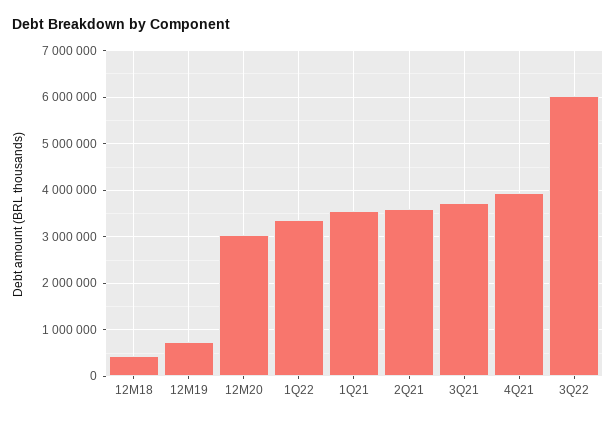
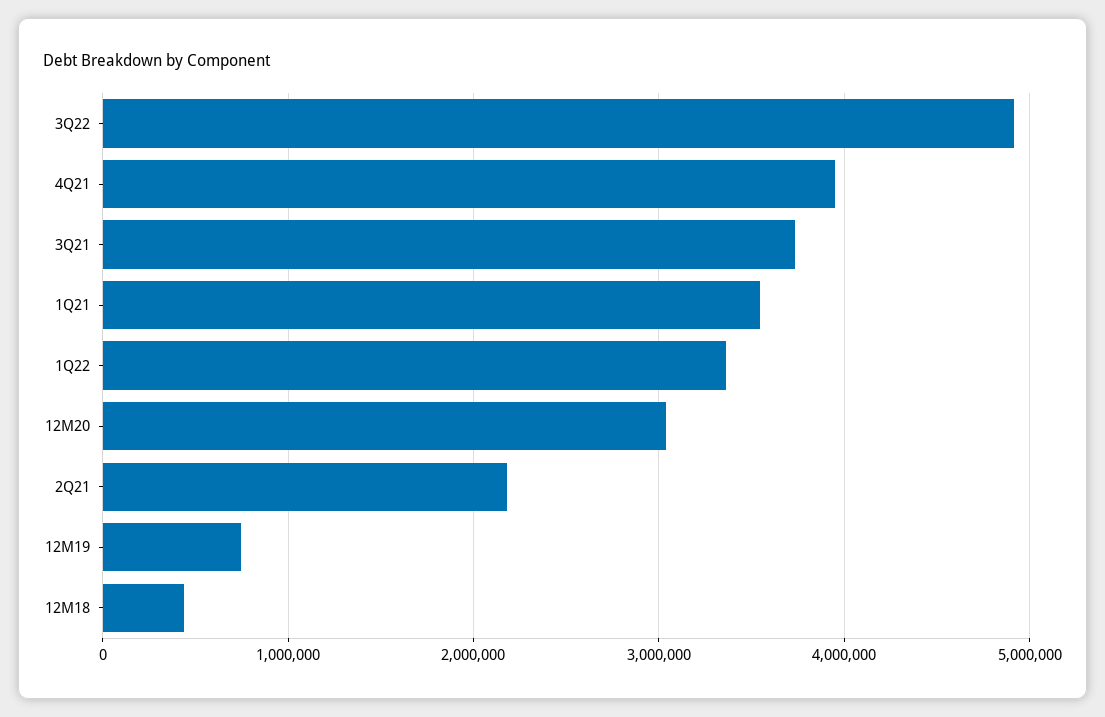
  {
    "12M18": 400000,
    "12M19": 700000,
    "12M20": 3000000,
    "1Q22": 3400000,
    "1Q21": 3500000,
-   "2Q21": 3600000,
+   "2Q21": 2200000,
    "3Q21": 3700000,
    "4Q21": 3900000,
-   "3Q22": 6000000
+   "3Q22": 4900000
  }

